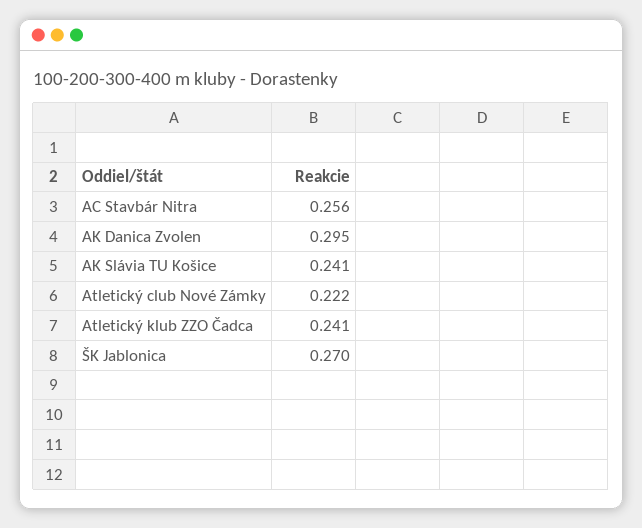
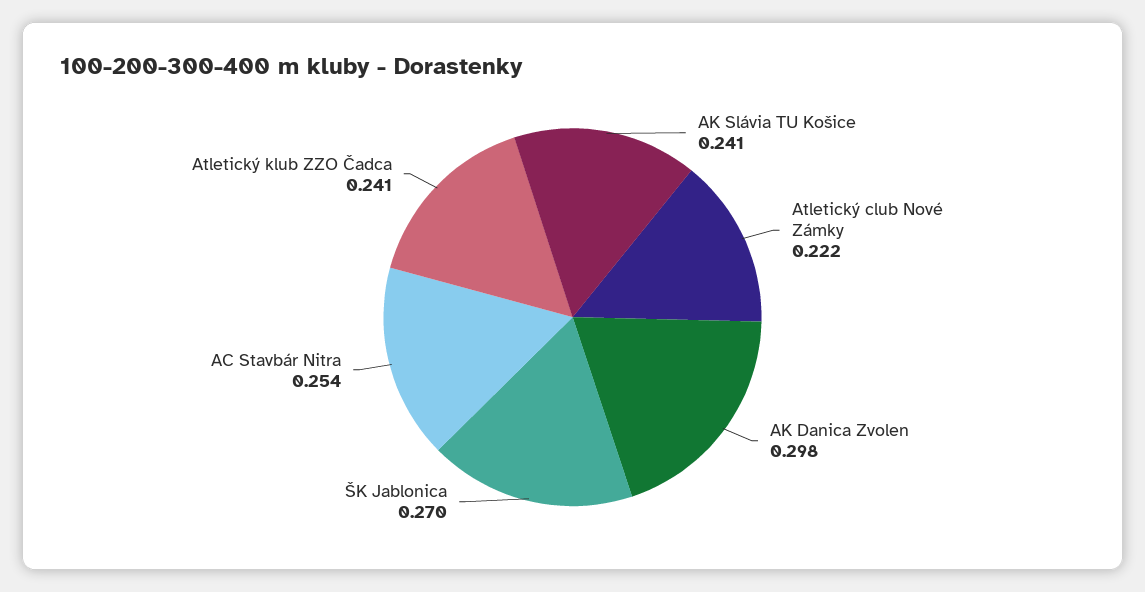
  {
-   "AC Stavbár Nitra": 0.256,
+   "AC Stavbár Nitra": 0.254,
-   "AK Danica Zvolen": 0.295,
+   "AK Danica Zvolen": 0.298,
    "AK Slávia TU Košice": 0.241,
    "Atletický club Nové Zámky": 0.222,
    "Atletický klub ZZO Čadca": 0.241,
    "ŠK Jablonica": 0.27
  }

